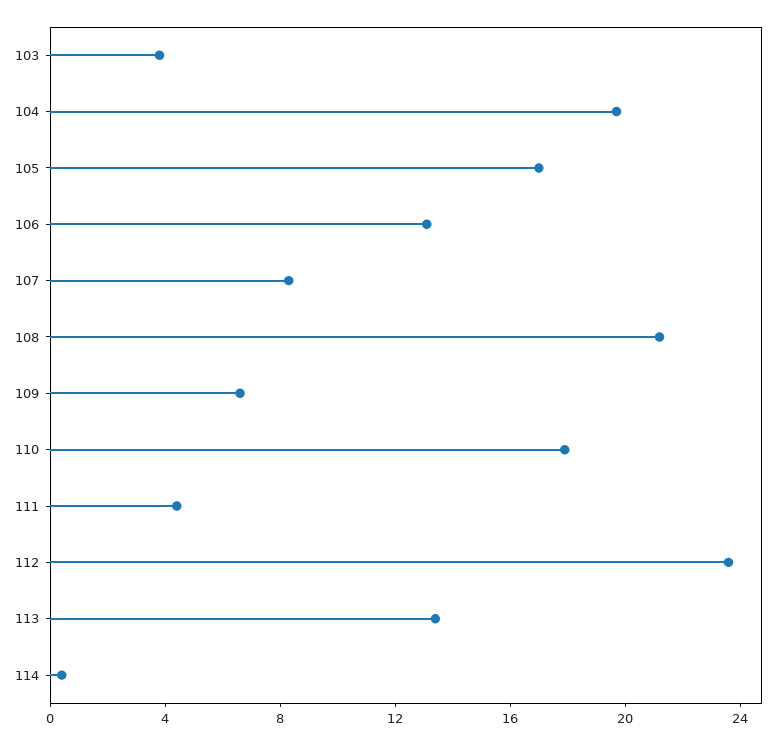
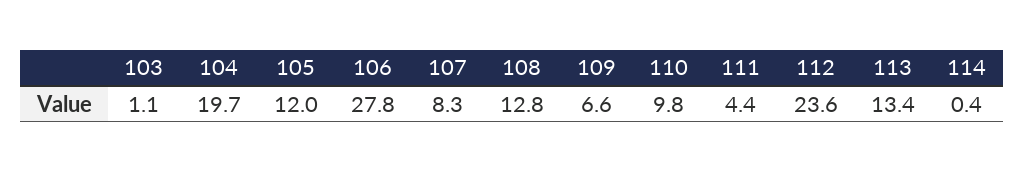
  {
-   "103": 4,
+   "103": 1.1,
    "104": 19.7,
-   "105": 17,
+   "105": 12,
-   "106": 13,
+   "106": 27.8,
    "107": 8.3,
-   "108": 21,
+   "108": 12.8,
    "109": 6.6,
-   "110": 18,
+   "110": 9.8,
    "111": 4.4,
    "112": 23.6,
    "113": 13.4,
    "114": 0.4
  }

